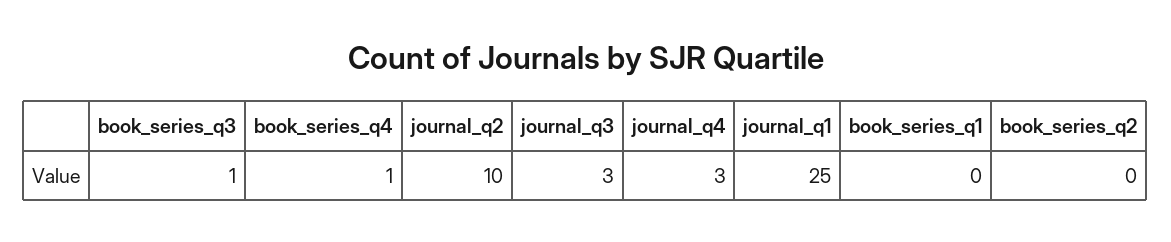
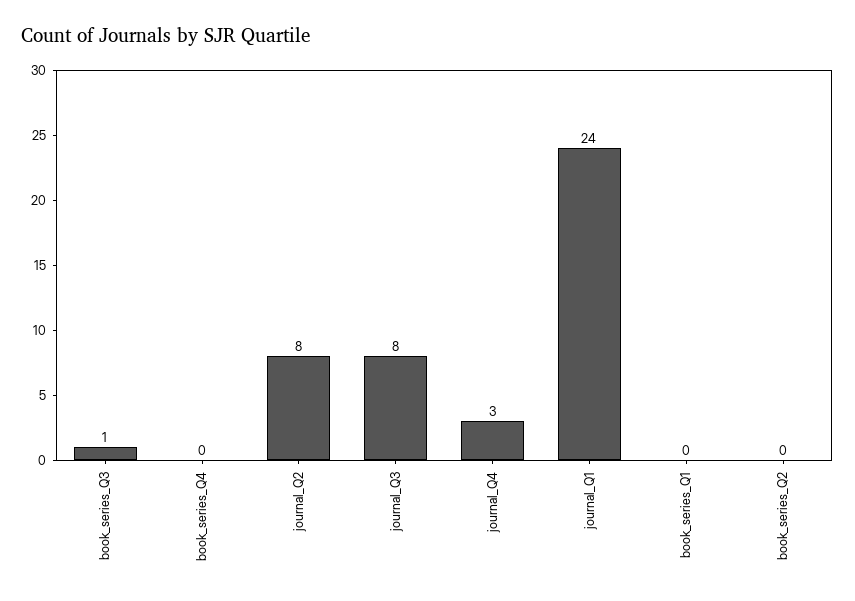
  {
    "book_series_q3": 1,
-   "book_series_q4": 1,
+   "book_series_q4": 0,
-   "journal_q2": 10,
+   "journal_q2": 8,
-   "journal_q3": 3,
+   "journal_q3": 8,
    "journal_q4": 3,
-   "journal_q1": 25,
+   "journal_q1": 24,
    "book_series_q1": 0,
    "book_series_q2": 0
  }

